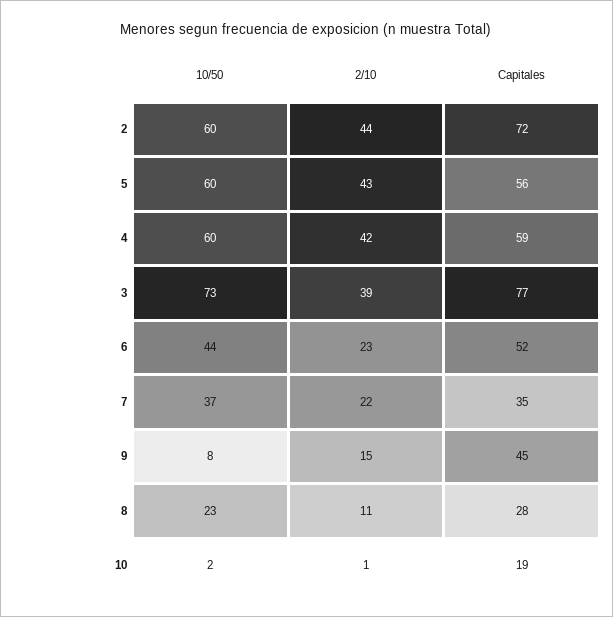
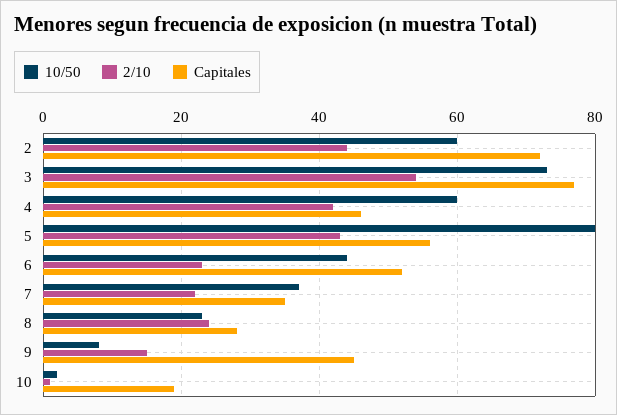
  {
    "10/50": {
      "2": 60,
-     "5": 60,
+     "5": 80,
      "4": 60,
      "3": 73,
      "6": 44,
      "7": 37,
      "9": 8,
      "8": 23,
      "10": 2
    },
    "2/10": {
      "2": 44,
      "5": 43,
      "4": 42,
-     "3": 39,
+     "3": 55,
      "6": 23,
      "7": 22,
      "9": 15,
-     "8": 11,
+     "8": 25,
      "10": 1
    },
    "Capitales": {
      "2": 72,
      "5": 56,
-     "4": 59,
+     "4": 45,
      "3": 77,
      "6": 52,
      "7": 35,
      "9": 45,
      "8": 28,
      "10": 19
    }
  }

